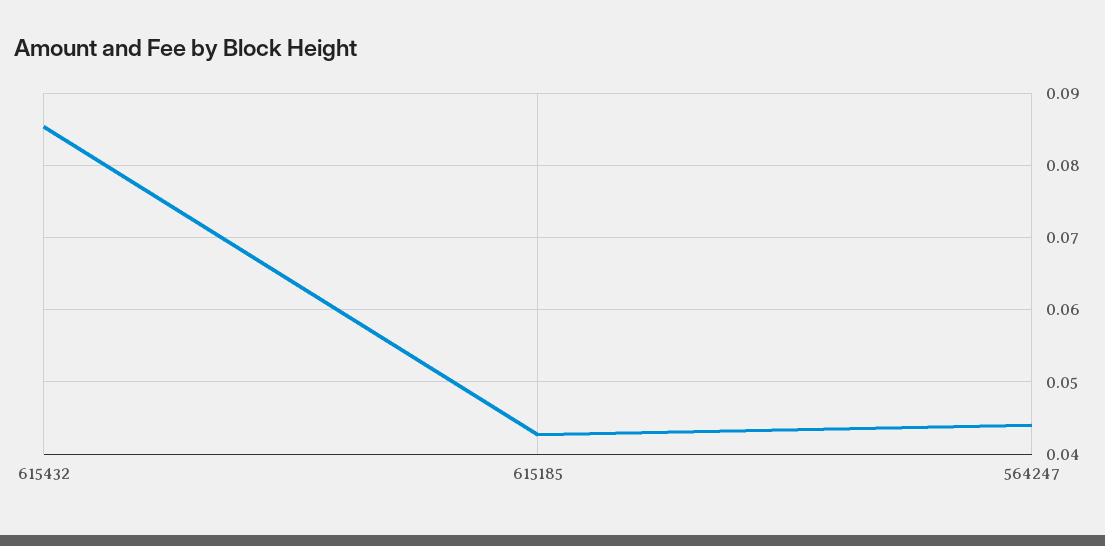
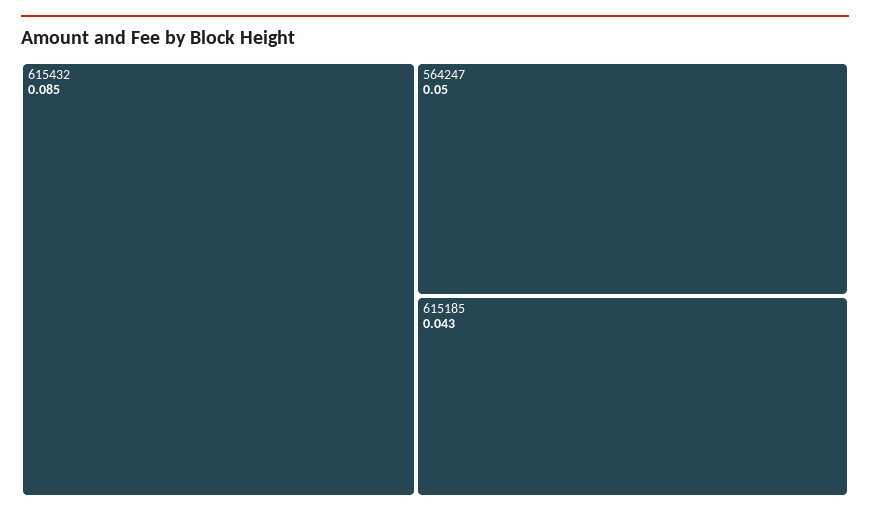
  {
    "615432": 0.085,
    "615185": 0.043,
-   "564247": 0.044
+   "564247": 0.05
  }

